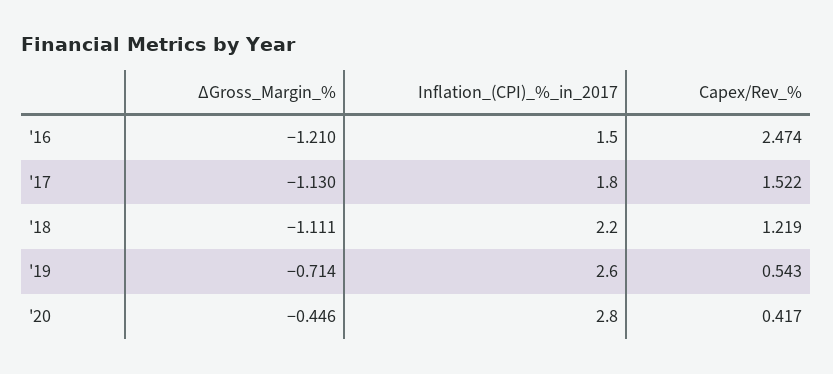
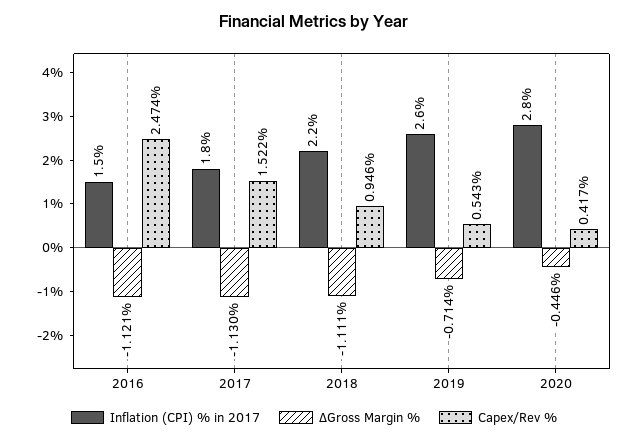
  {
    "∆Gross_Margin_%": {
-     "'16": -1.21,
+     "'16": -1.121,
      "'17": -1.13,
      "'18": -1.111,
      "'19": -0.714,
      "'20": -0.446
    },
    "Inflation_(CPI)_%_in_2017": {
      "'16": 1.5,
      "'17": 1.8,
      "'18": 2.2,
      "'19": 2.6,
      "'20": 2.8
    },
    "Capex/Rev_%": {
      "'16": 2.474,
      "'17": 1.522,
-     "'18": 1.219,
+     "'18": 0.946,
      "'19": 0.543,
      "'20": 0.417
    }
  }

